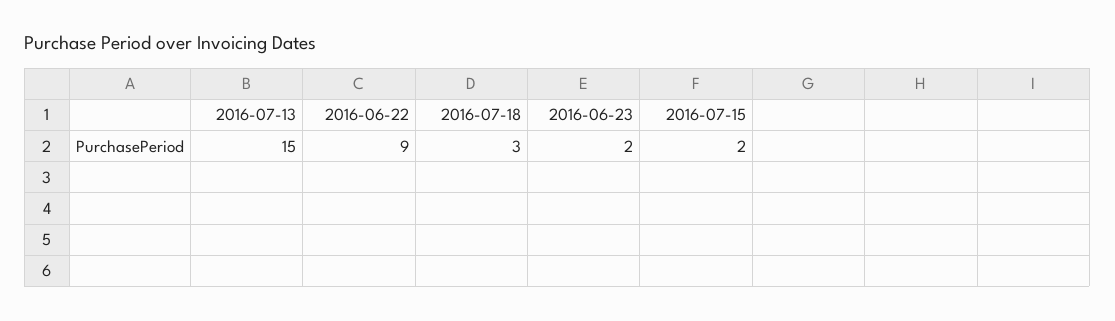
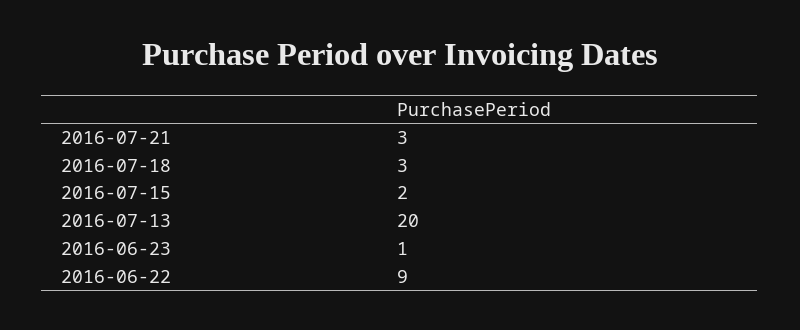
  {
-   "2016-07-13": 15,
+   "2016-07-13": 20,
    "2016-06-22": 9,
    "2016-07-18": 3,
-   "2016-06-23": 2,
+   "2016-06-23": 1,
-   "2016-07-15": 2
+   "2016-07-15": 2,
+   "2016-07-21": 3
  }

